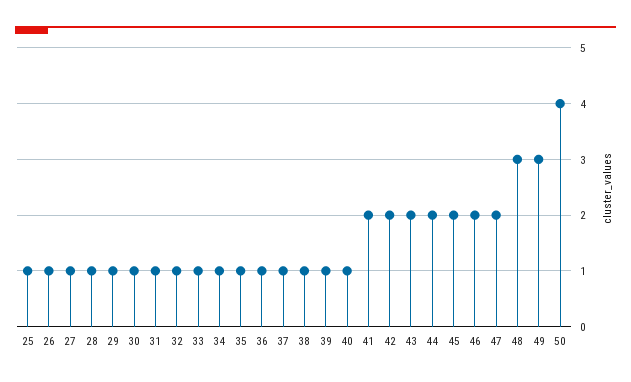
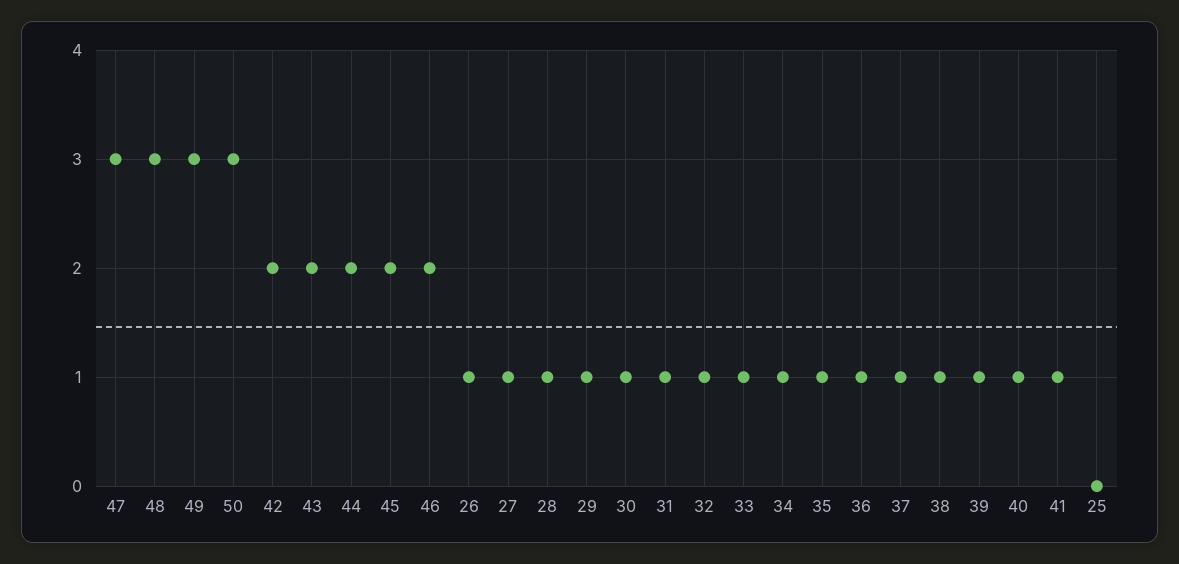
  {
-   "25": 1,
+   "25": 0,
    "26": 1,
    "27": 1,
    "28": 1,
    "29": 1,
    "30": 1,
    "31": 1,
    "32": 1,
    "33": 1,
    "34": 1,
    "35": 1,
    "36": 1,
    "37": 1,
    "38": 1,
    "39": 1,
    "40": 1,
-   "41": 2,
+   "41": 1,
    "42": 2,
    "43": 2,
    "44": 2,
    "45": 2,
    "46": 2,
-   "47": 2,
+   "47": 3,
    "48": 3,
    "49": 3,
-   "50": 4
+   "50": 3
  }

